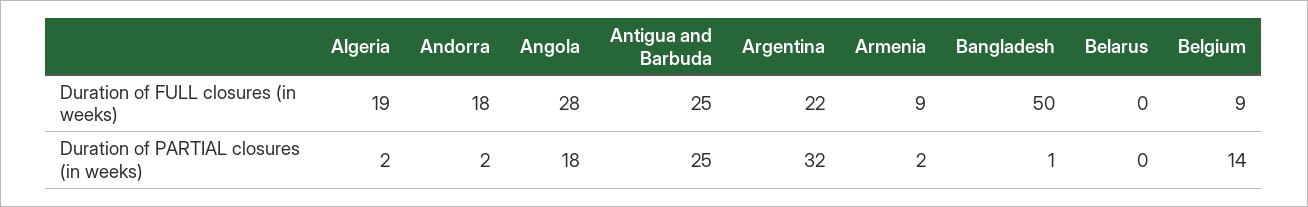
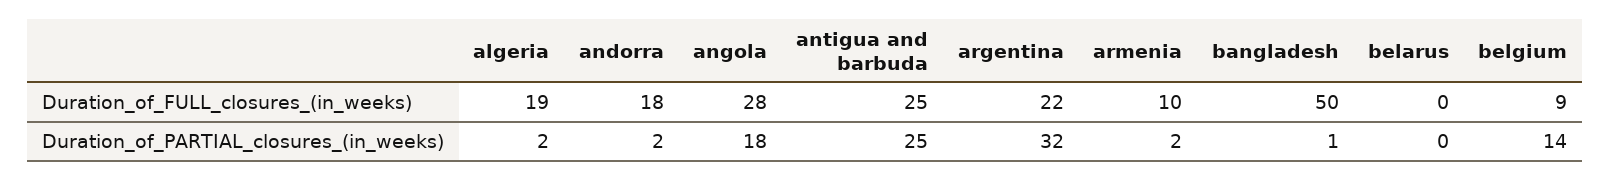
  {
    "Algeria": {
      "Duration of FULL closures (in weeks)": 19,
      "Duration of PARTIAL closures (in weeks)": 2
    },
    "Andorra": {
      "Duration of FULL closures (in weeks)": 18,
      "Duration of PARTIAL closures (in weeks)": 2
    },
    "Angola": {
      "Duration of FULL closures (in weeks)": 28,
      "Duration of PARTIAL closures (in weeks)": 18
    },
    "Antigua and Barbuda": {
      "Duration of FULL closures (in weeks)": 25,
      "Duration of PARTIAL closures (in weeks)": 25
    },
    "Argentina": {
      "Duration of FULL closures (in weeks)": 22,
      "Duration of PARTIAL closures (in weeks)": 32
    },
    "Armenia": {
-     "Duration of FULL closures (in weeks)": 9,
+     "Duration of FULL closures (in weeks)": 10,
      "Duration of PARTIAL closures (in weeks)": 2
    },
    "Bangladesh": {
      "Duration of FULL closures (in weeks)": 50,
      "Duration of PARTIAL closures (in weeks)": 1
    },
    "Belarus": {
      "Duration of FULL closures (in weeks)": 0,
      "Duration of PARTIAL closures (in weeks)": 0
    },
    "Belgium": {
      "Duration of FULL closures (in weeks)": 9,
      "Duration of PARTIAL closures (in weeks)": 14
    }
  }

